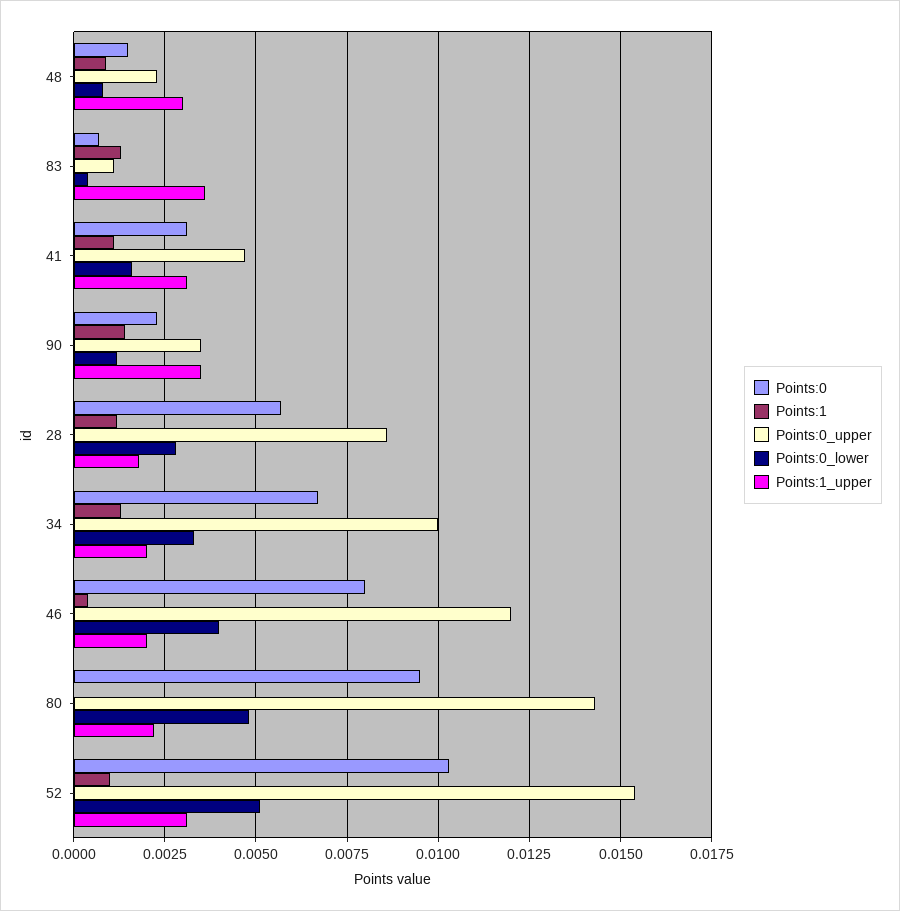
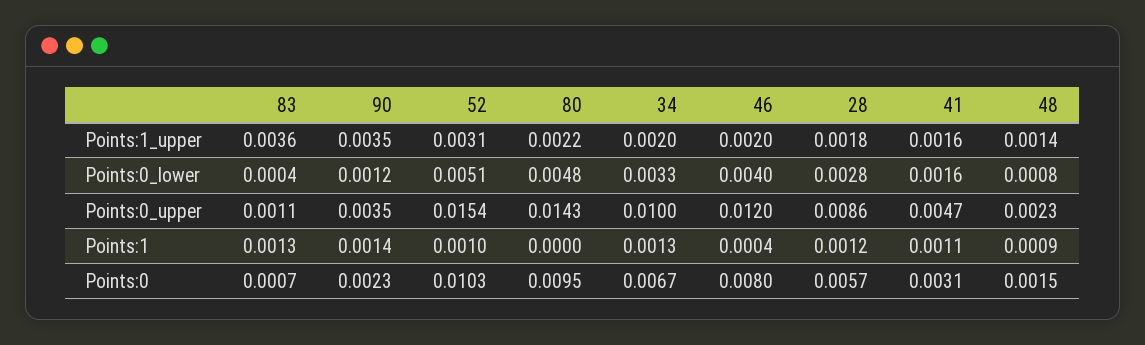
  {
    "Points:0": {
      "48": 0.0015,
      "83": 0.0007,
      "41": 0.0031,
      "90": 0.0023,
      "28": 0.0057,
      "34": 0.0067,
      "46": 0.008,
      "80": 0.0095,
      "52": 0.0103
    },
    "Points:1": {
      "48": 0.0009,
      "83": 0.0013,
      "41": 0.0011,
      "90": 0.0014,
      "28": 0.0012,
      "34": 0.0013,
      "46": 0.0004,
      "80": 0,
      "52": 0.001
    },
    "Points:0_upper": {
      "48": 0.0023,
      "83": 0.0011,
      "41": 0.0047,
      "90": 0.0035,
      "28": 0.0086,
      "34": 0.01,
      "46": 0.012,
      "80": 0.0143,
      "52": 0.0154
    },
    "Points:0_lower": {
      "48": 0.0008,
      "83": 0.0004,
      "41": 0.0016,
      "90": 0.0012,
      "28": 0.0028,
      "34": 0.0033,
      "46": 0.004,
      "80": 0.0048,
      "52": 0.0051
    },
    "Points:1_upper": {
-     "48": 0.003,
+     "48": 0.0014,
      "83": 0.0036,
-     "41": 0.003,
+     "41": 0.0016,
      "90": 0.0035,
      "28": 0.0018,
      "34": 0.002,
      "46": 0.002,
      "80": 0.0022,
      "52": 0.0031
    }
  }

